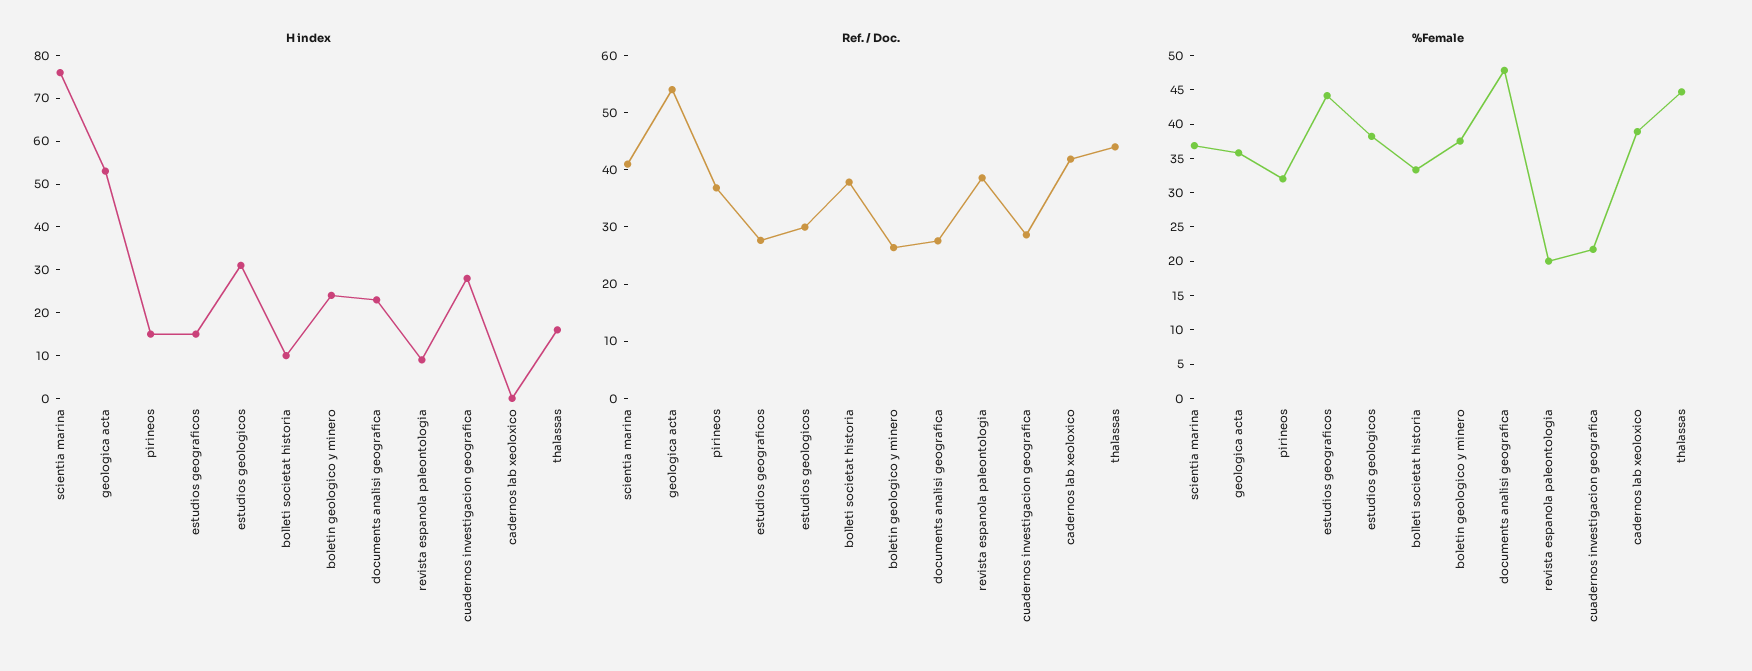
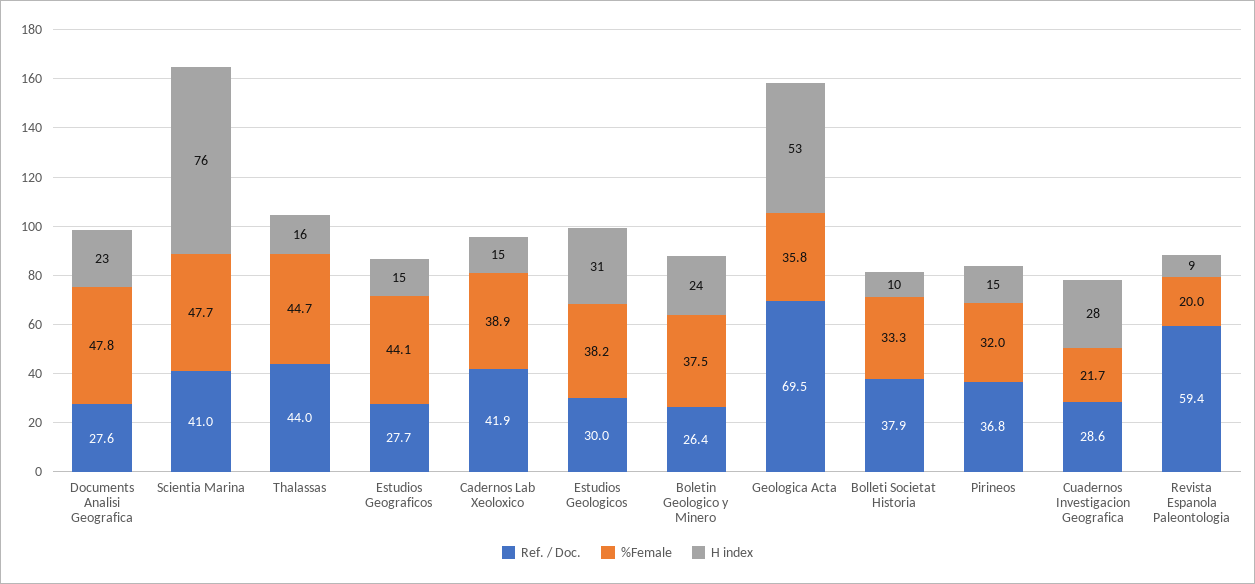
  {
    "H index": {
      "scientia marina": 76,
      "geologica acta": 53,
      "pirineos": 15,
      "estudios geograficos": 15,
      "estudios geologicos": 31,
      "bolleti societat historia": 10,
      "boletin geologico y minero": 24,
      "documents analisi geografica": 23,
      "revista espanola paleontologia": 9,
      "cuadernos investigacion geografica": 28,
-     "cadernos lab xeoloxico": 0,
+     "cadernos lab xeoloxico": 15,
      "thalassas": 16
    },
    "Ref. / Doc.": {
      "scientia marina": 41,
-     "geologica acta": 54,
+     "geologica acta": 69.5,
      "pirineos": 36.8,
      "estudios geograficos": 27.7,
      "estudios geologicos": 30,
      "bolleti societat historia": 37.9,
      "boletin geologico y minero": 26.4,
      "documents analisi geografica": 27.6,
-     "revista espanola paleontologia": 38,
+     "revista espanola paleontologia": 59.4,
      "cuadernos investigacion geografica": 28.6,
      "cadernos lab xeoloxico": 41.9,
      "thalassas": 44
    },
    "%Female": {
-     "scientia marina": 37.5,
+     "scientia marina": 47.7,
      "geologica acta": 35.8,
      "pirineos": 32,
      "estudios geograficos": 44.1,
      "estudios geologicos": 38.2,
      "bolleti societat historia": 33.3,
      "boletin geologico y minero": 37.5,
      "documents analisi geografica": 47.8,
      "revista espanola paleontologia": 20,
      "cuadernos investigacion geografica": 21.7,
      "cadernos lab xeoloxico": 38.9,
      "thalassas": 44.7
    }
  }

